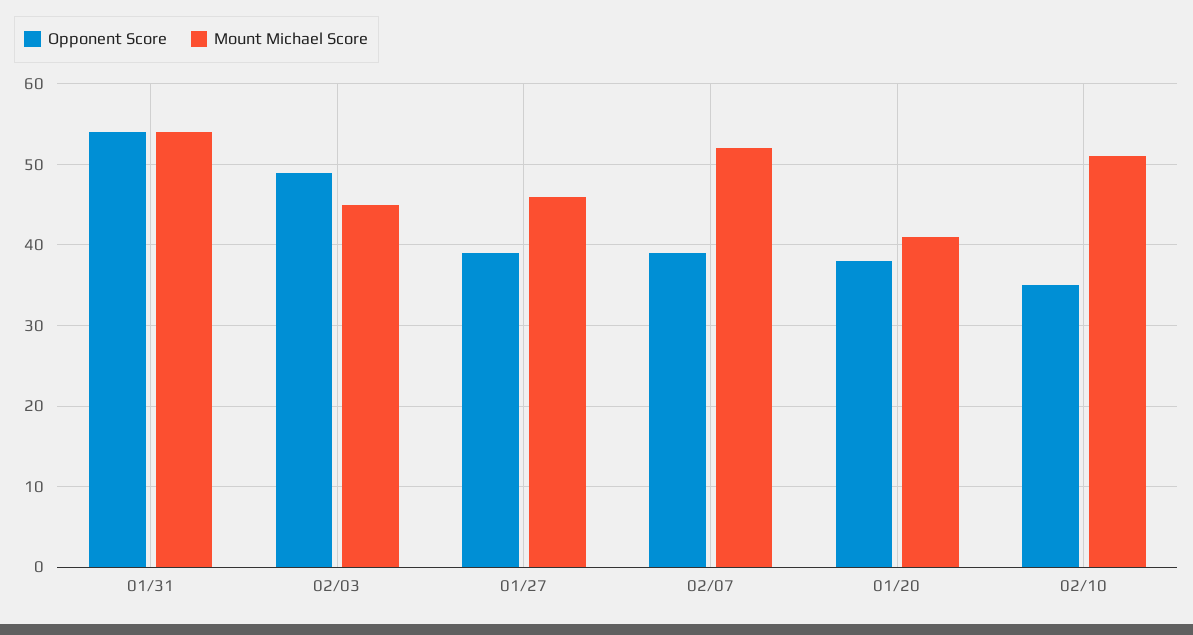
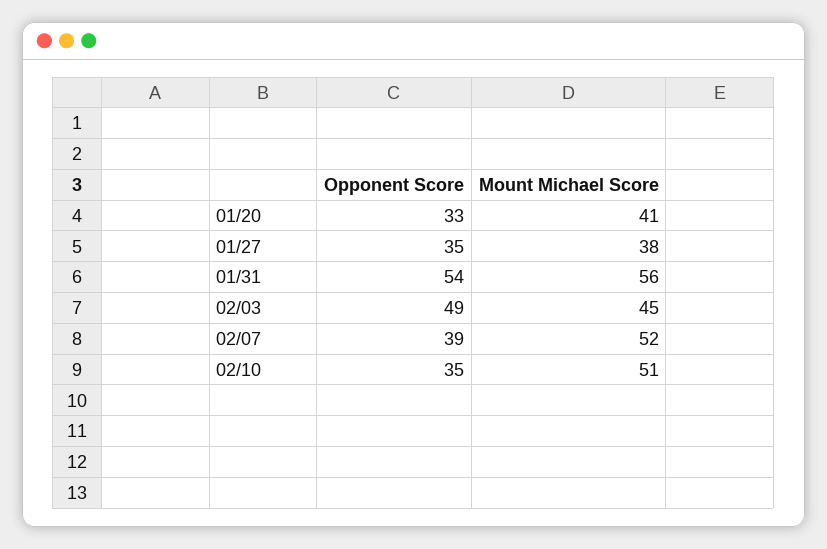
  {
    "Opponent Score": {
      "01/31": 54,
      "02/03": 49,
-     "01/27": 39,
+     "01/27": 35,
      "02/07": 39,
-     "01/20": 38,
+     "01/20": 33,
      "02/10": 35
    },
    "Mount Michael Score": {
-     "01/31": 54,
+     "01/31": 56,
      "02/03": 45,
-     "01/27": 46,
+     "01/27": 38,
      "02/07": 52,
      "01/20": 41,
      "02/10": 51
    }
  }

